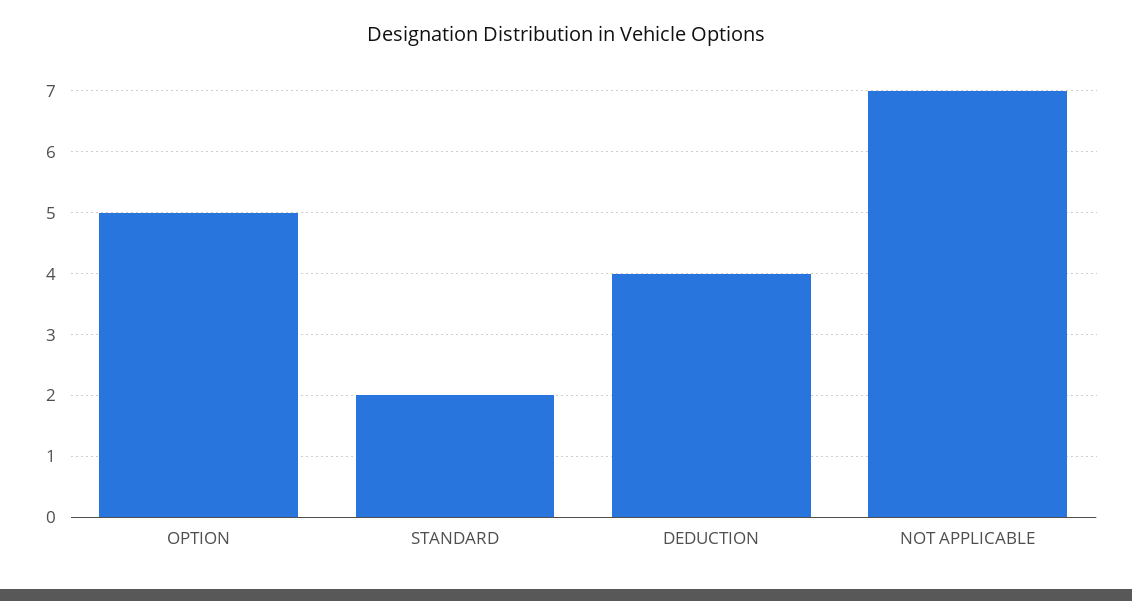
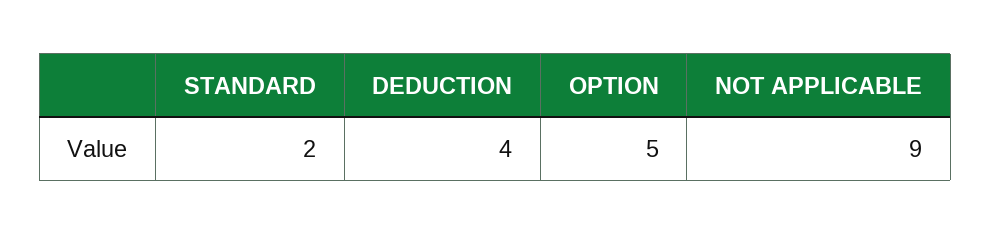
  {
    "OPTION": 5,
    "STANDARD": 2,
    "DEDUCTION": 4,
-   "NOT APPLICABLE": 7
+   "NOT APPLICABLE": 9
  }

